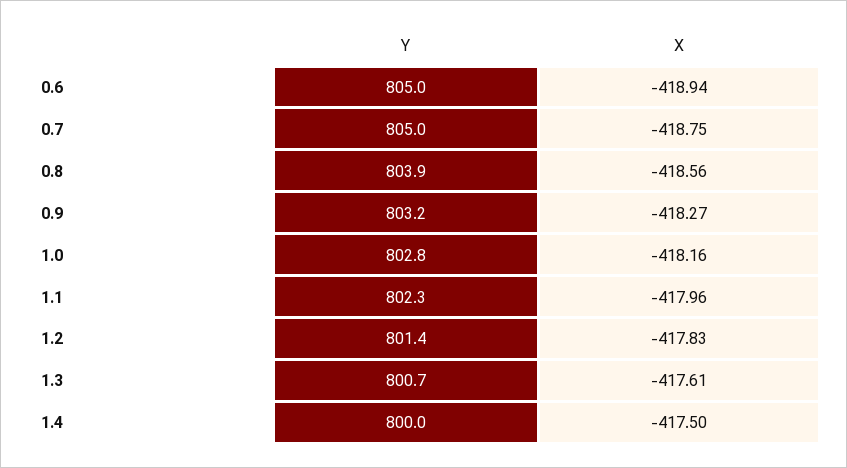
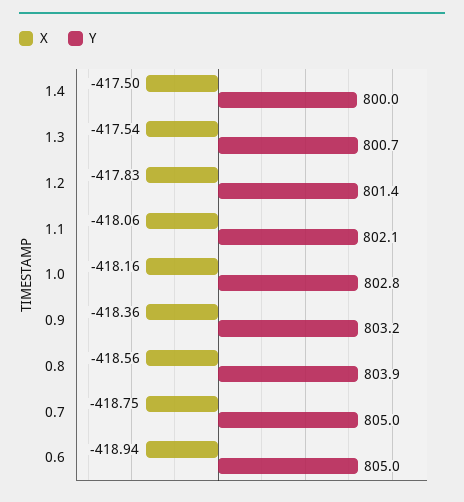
  {
    "Y": {
      "0.6": 805,
      "0.7": 805,
      "0.8": 803.9,
      "0.9": 803.2,
      "1.0": 802.8,
-     "1.1": 802.3,
+     "1.1": 802.1,
      "1.2": 801.4,
      "1.3": 800.7,
      "1.4": 800
    },
    "X": {
      "0.6": -418.94,
      "0.7": -418.75,
      "0.8": -418.56,
-     "0.9": -418.27,
+     "0.9": -418.36,
      "1.0": -418.16,
-     "1.1": -417.96,
+     "1.1": -418.06,
      "1.2": -417.83,
-     "1.3": -417.61,
+     "1.3": -417.54,
      "1.4": -417.5
    }
  }

